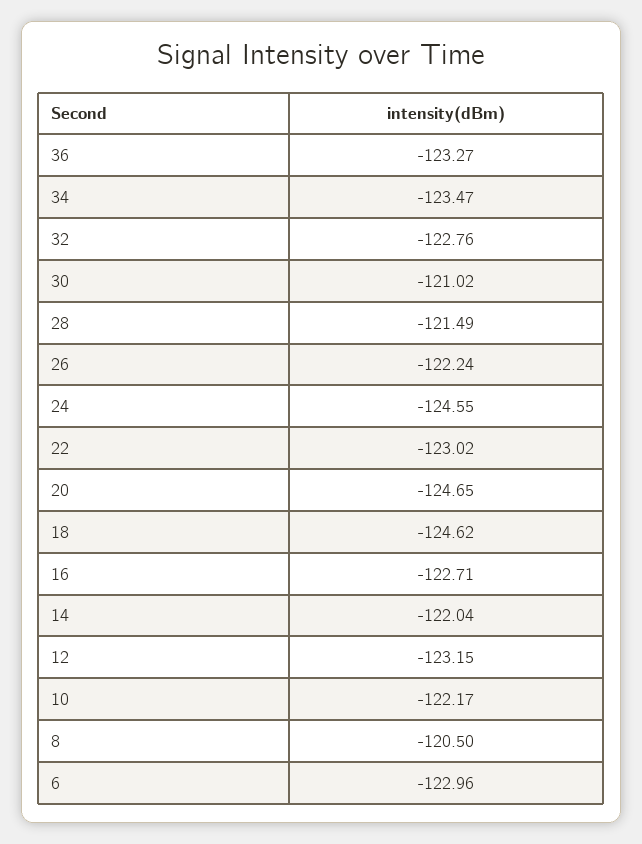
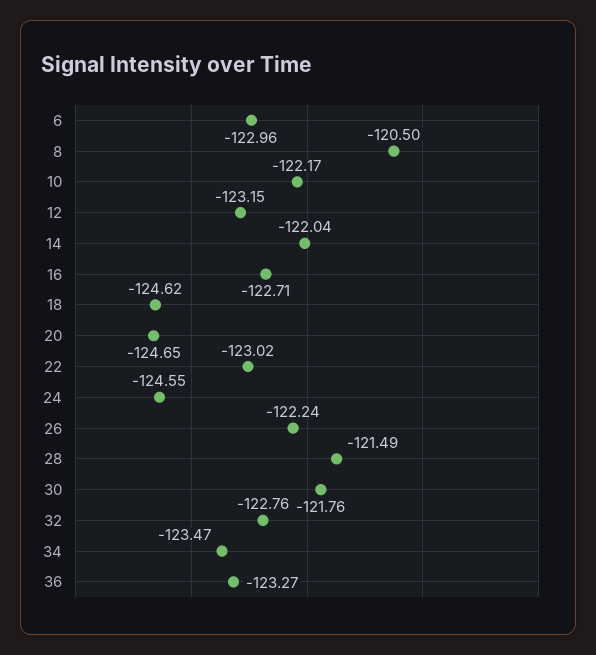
  {
    "36": -123.27,
    "34": -123.47,
    "32": -122.76,
-   "30": -121.02,
+   "30": -121.76,
    "28": -121.49,
    "26": -122.24,
    "24": -124.55,
    "22": -123.02,
    "20": -124.65,
    "18": -124.62,
    "16": -122.71,
    "14": -122.04,
    "12": -123.15,
    "10": -122.17,
    "8": -120.5,
    "6": -122.96
  }

